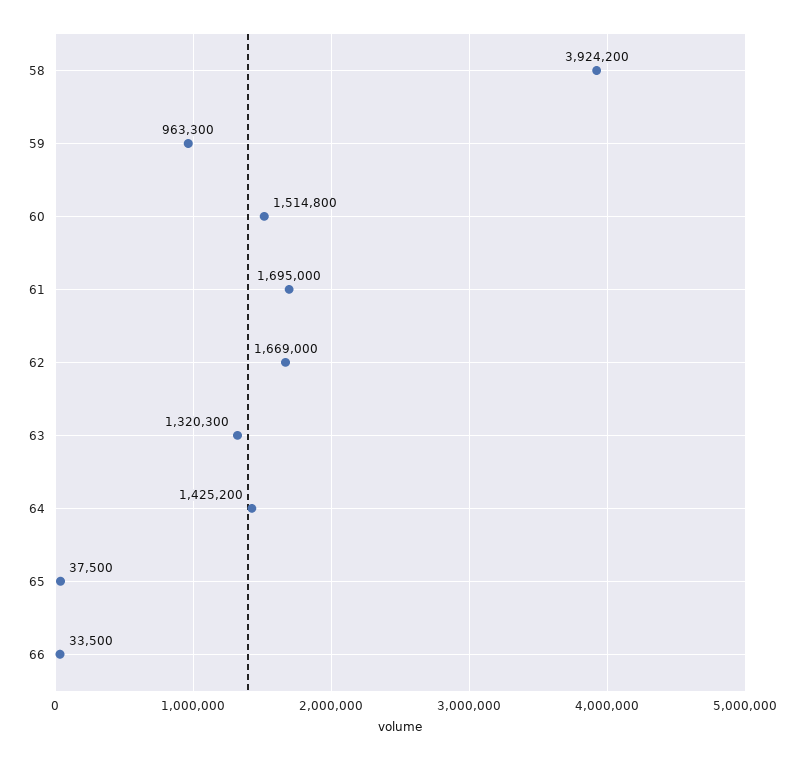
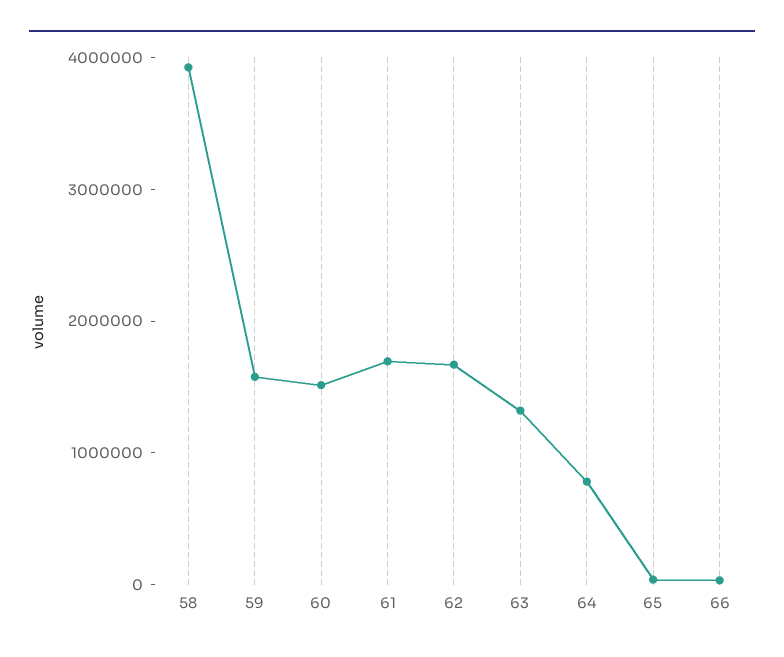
  {
    "58": 3924200,
-   "59": 963300,
+   "59": 1600000,
    "60": 1514800,
    "61": 1695000,
    "62": 1669000,
    "63": 1320300,
-   "64": 1425200,
+   "64": 800000,
    "65": 37500,
    "66": 33500
  }

